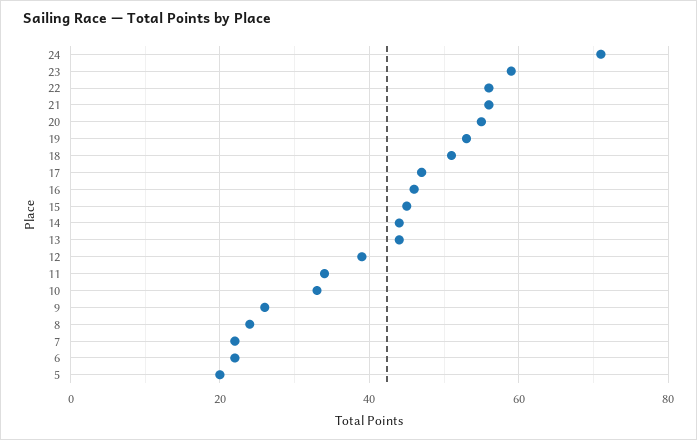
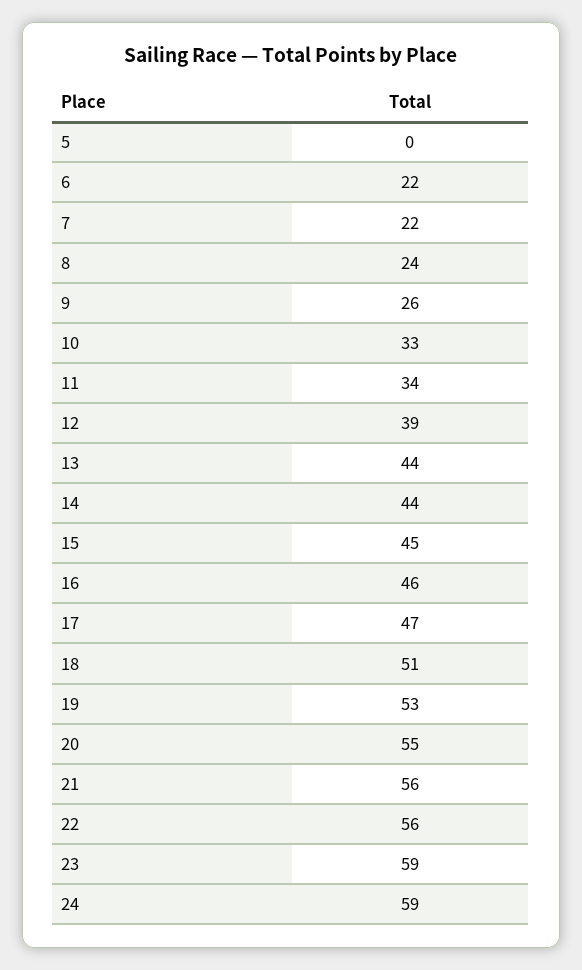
  {
-   "24": 70,
+   "24": 59,
    "23": 59,
    "22": 56,
    "21": 56,
    "20": 55,
    "19": 53,
    "18": 51,
    "17": 47,
    "16": 46,
    "15": 45,
    "14": 44,
    "13": 44,
    "12": 39,
    "11": 34,
    "10": 33,
    "9": 26,
    "8": 24,
    "7": 22,
    "6": 22,
-   "5": 20
+   "5": 0
  }

